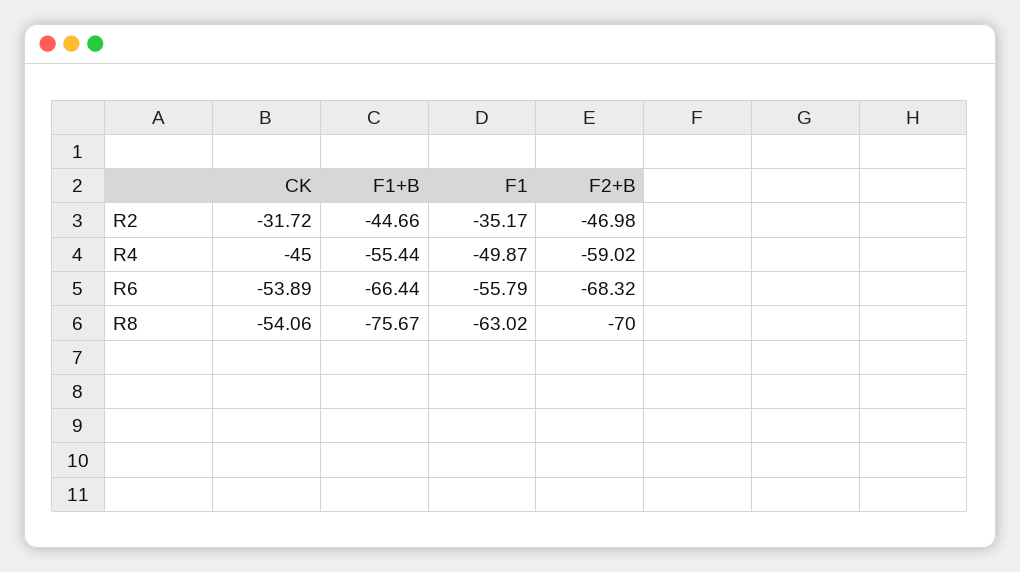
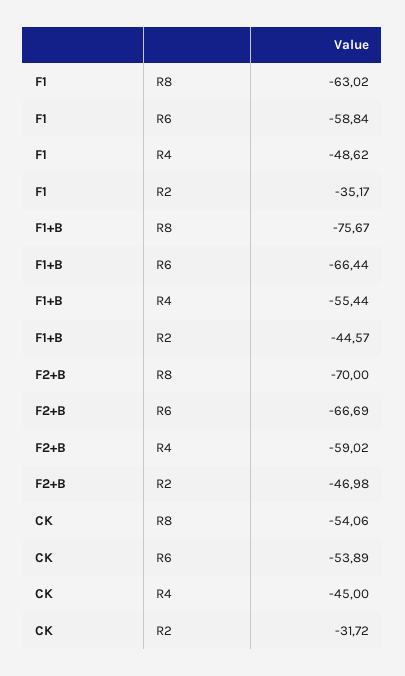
  {
    "CK": {
      "R2": -31.72,
      "R4": -45,
      "R6": -53.89,
      "R8": -54.06
    },
    "F1+B": {
-     "R2": -44.66,
+     "R2": -44.57,
      "R4": -55.44,
      "R6": -66.44,
      "R8": -75.67
    },
    "F1": {
      "R2": -35.17,
-     "R4": -49.87,
+     "R4": -48.62,
-     "R6": -55.79,
+     "R6": -58.84,
      "R8": -63.02
    },
    "F2+B": {
      "R2": -46.98,
      "R4": -59.02,
-     "R6": -68.32,
+     "R6": -66.69,
      "R8": -70
    }
  }

